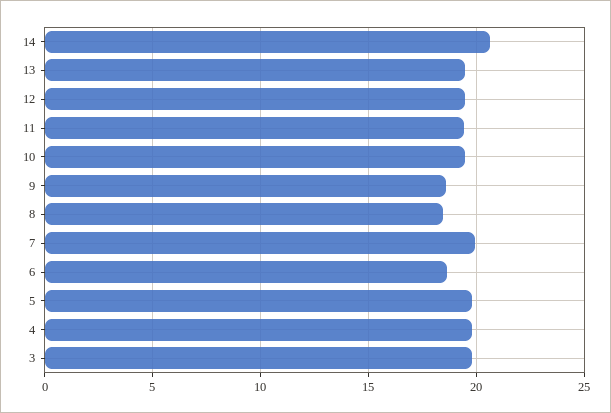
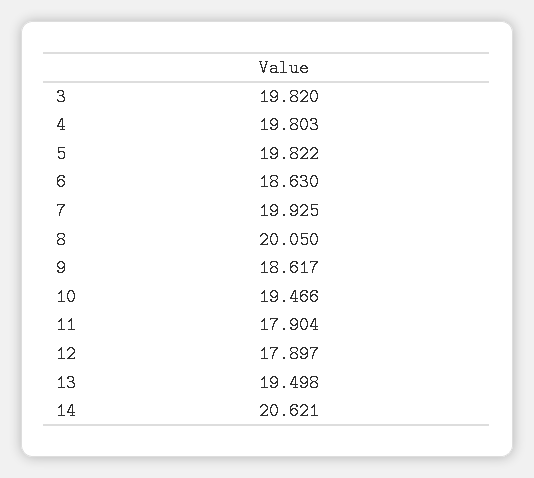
  {
    "14": 20.621,
    "13": 19.498,
-   "12": 19.5,
+   "12": 17.897,
-   "11": 19.5,
+   "11": 17.904,
    "10": 19.466,
    "9": 18.617,
-   "8": 18.5,
+   "8": 20.05,
    "7": 19.925,
    "6": 18.63,
    "5": 19.822,
    "4": 19.803,
    "3": 19.82
  }

